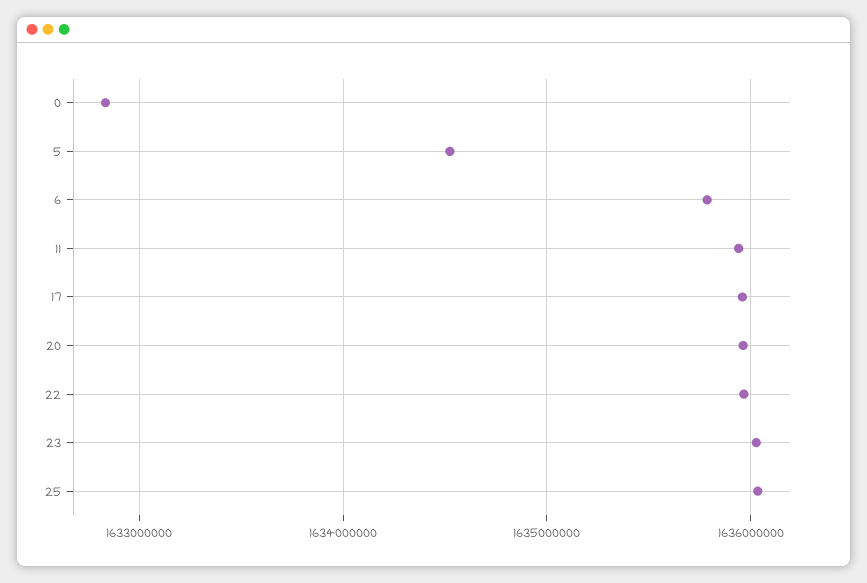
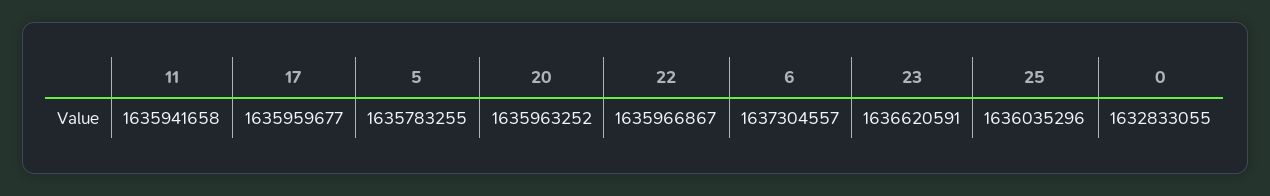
  {
    "0": 1632833055,
-   "5": 1634500000,
+   "5": 1635783255,
-   "6": 1635800000,
+   "6": 1637304557,
    "11": 1635941658,
    "17": 1635959677,
    "20": 1635963252,
    "22": 1635966867,
-   "23": 1636000000,
+   "23": 1636620591,
    "25": 1636035296
  }

